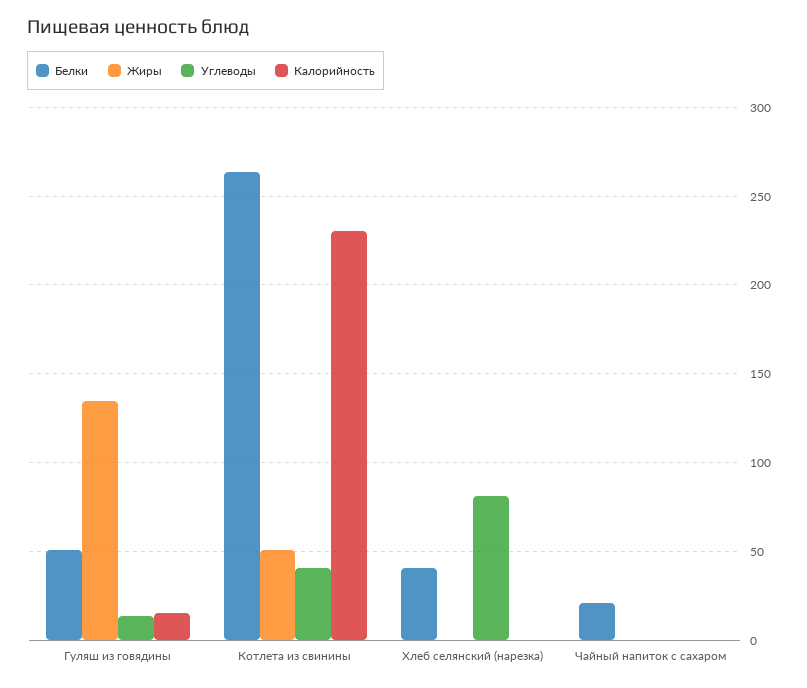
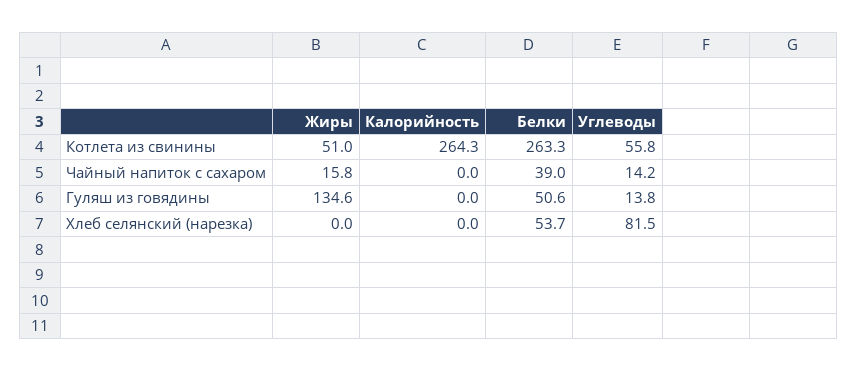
  {
    "Белки": {
      "Гуляш из говядины": 50.6,
      "Котлета из свинины": 263.3,
-     "Хлеб селянский (нарезка)": 40,
+     "Хлеб селянский (нарезка)": 53.7,
-     "Чайный напиток с сахаром": 20
+     "Чайный напиток с сахаром": 39
    },
    "Жиры": {
      "Гуляш из говядины": 134.6,
      "Котлета из свинины": 51,
      "Хлеб селянский (нарезка)": 0,
-     "Чайный напиток с сахаром": 0
+     "Чайный напиток с сахаром": 15.8
    },
    "Углеводы": {
      "Гуляш из говядины": 13.8,
-     "Котлета из свинины": 40,
+     "Котлета из свинины": 55.8,
      "Хлеб селянский (нарезка)": 81.5,
-     "Чайный напиток с сахаром": 0
+     "Чайный напиток с сахаром": 14.2
    },
    "Калорийность": {
-     "Гуляш из говядины": 15,
+     "Гуляш из говядины": 0,
-     "Котлета из свинины": 230,
+     "Котлета из свинины": 264.3,
      "Хлеб селянский (нарезка)": 0,
      "Чайный напиток с сахаром": 0
    }
  }

